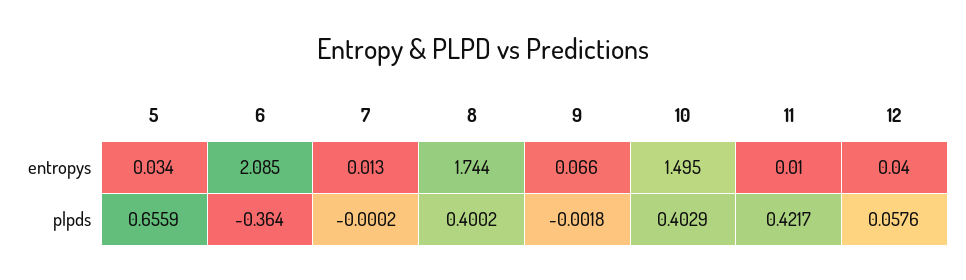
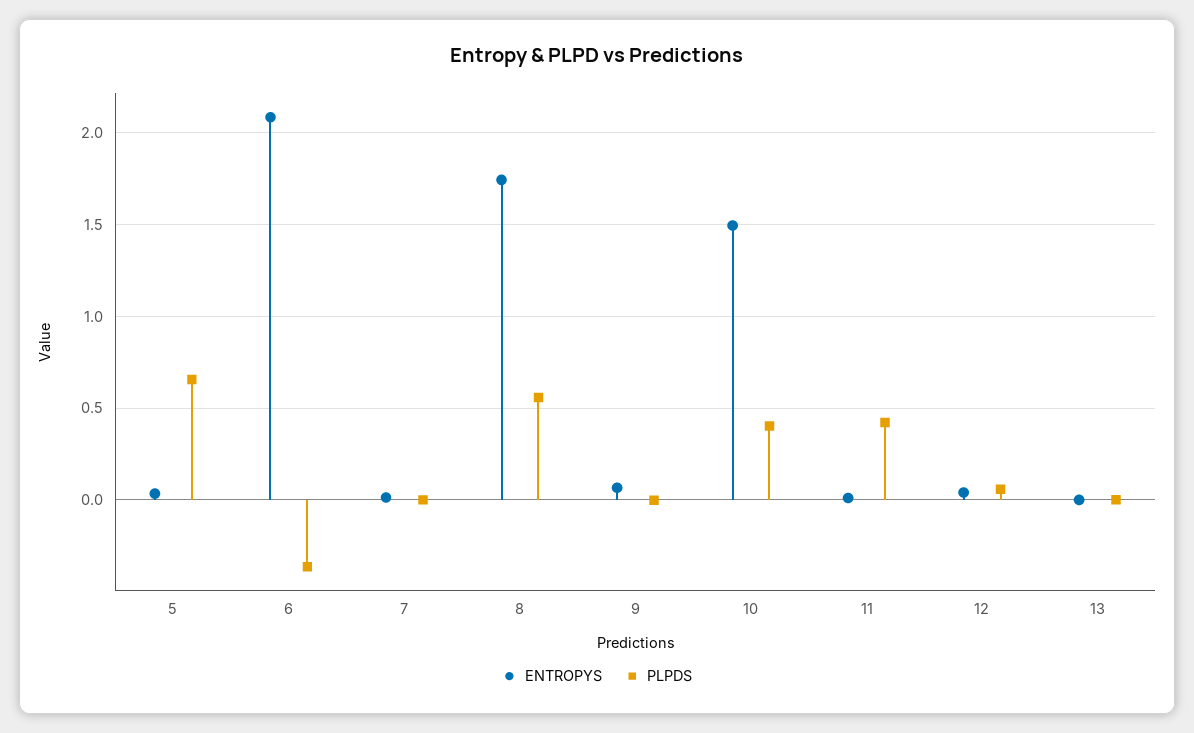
  {
    "entropys": {
      "5": 0.034,
      "6": 2.085,
      "7": 0.013,
      "8": 1.744,
      "9": 0.066,
      "10": 1.495,
      "11": 0.01,
-     "12": 0.04
+     "12": 0.04,
+     "13": 0
    },
    "plpds": {
      "5": 0.6559,
      "6": -0.364,
      "7": -0.0002,
-     "8": 0.4002,
+     "8": 0.55,
      "9": -0.0018,
      "10": 0.4029,
      "11": 0.4217,
-     "12": 0.0576
+     "12": 0.0576,
+     "13": 0
    }
  }

